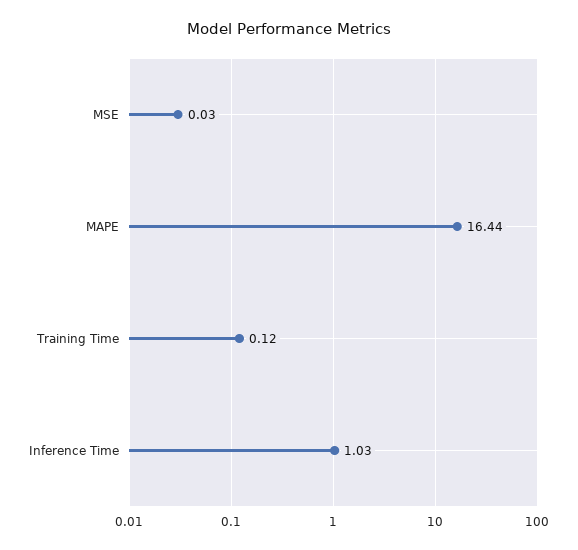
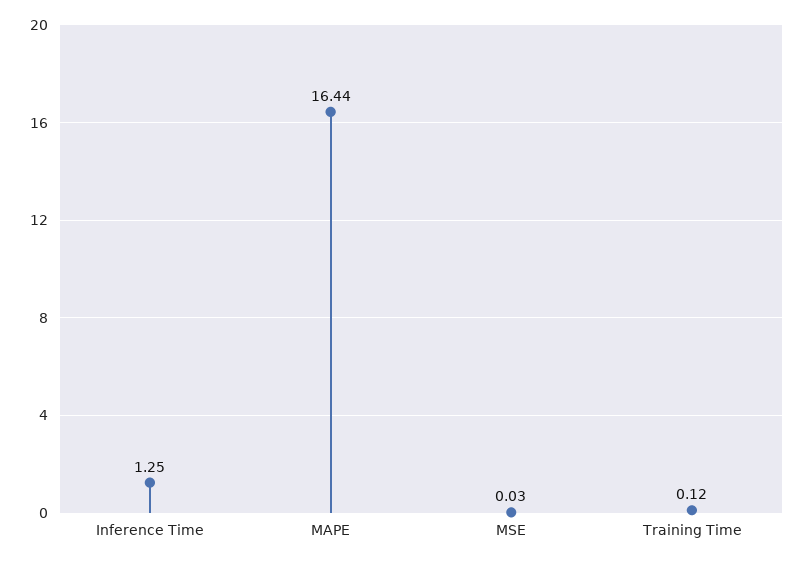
  {
    "MSE": 0.03,
    "MAPE": 16.44,
    "Training Time": 0.12,
-   "Inference Time": 1.03
+   "Inference Time": 1.25
  }

